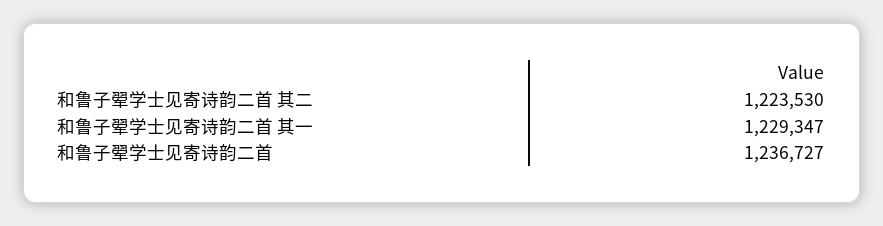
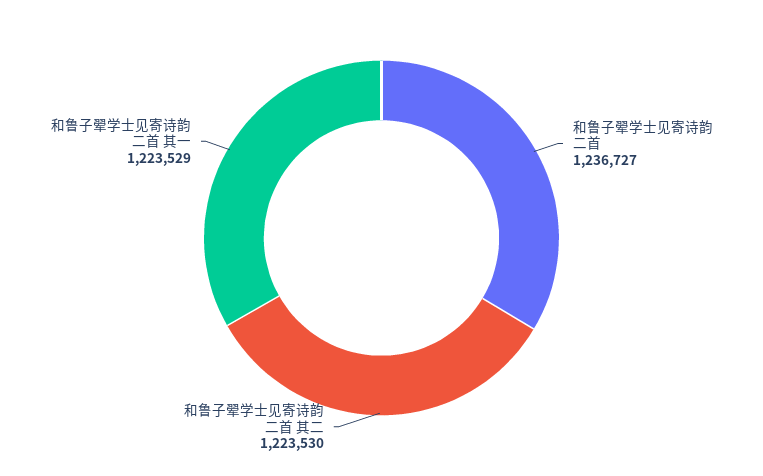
  {
    "和鲁子翚学士见寄诗韵二首 其二": 1223530,
-   "和鲁子翚学士见寄诗韵二首 其一": 1229347,
+   "和鲁子翚学士见寄诗韵二首 其一": 1223529,
    "和鲁子翚学士见寄诗韵二首": 1236727
  }

